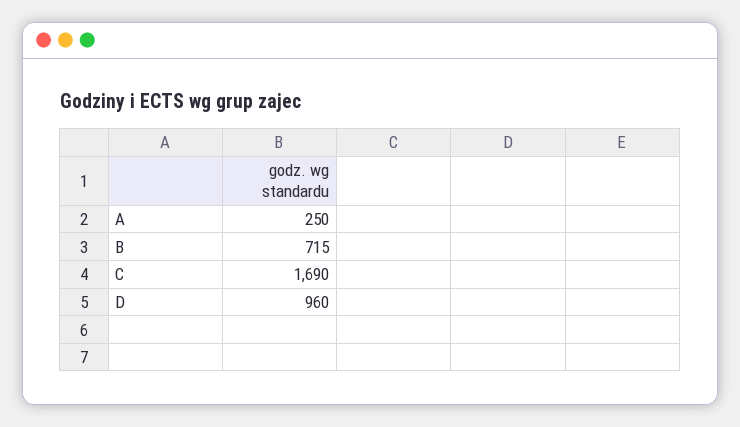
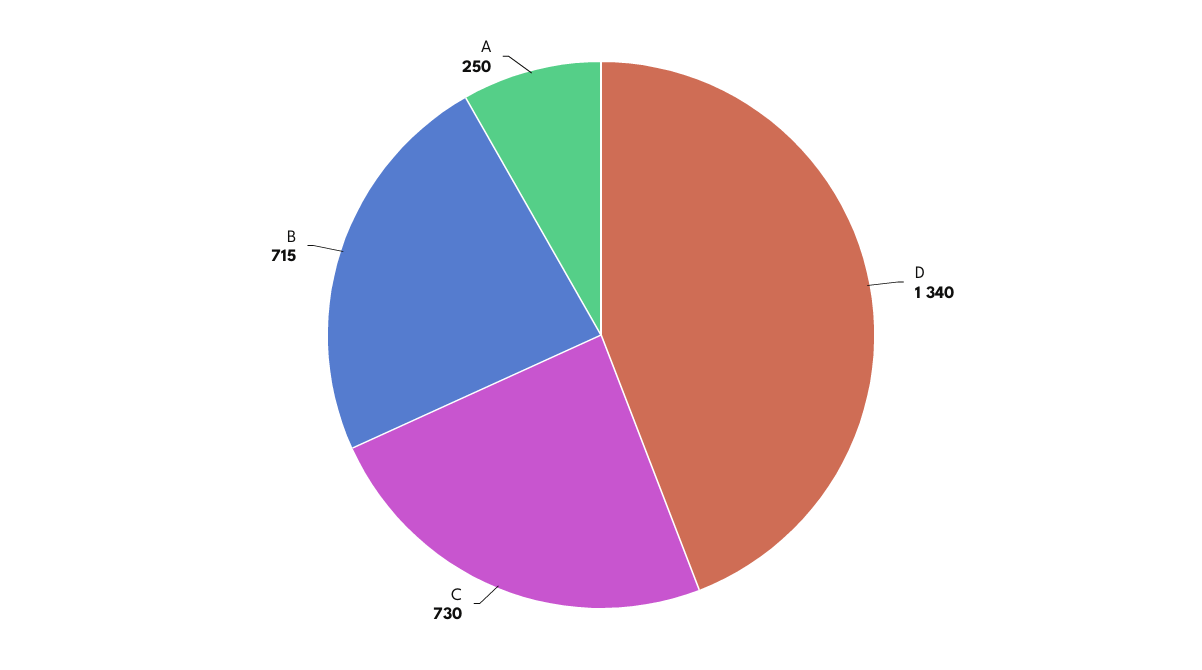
  {
    "A": 250,
    "B": 715,
-   "C": 1690,
+   "C": 730,
-   "D": 960
+   "D": 1340
  }

